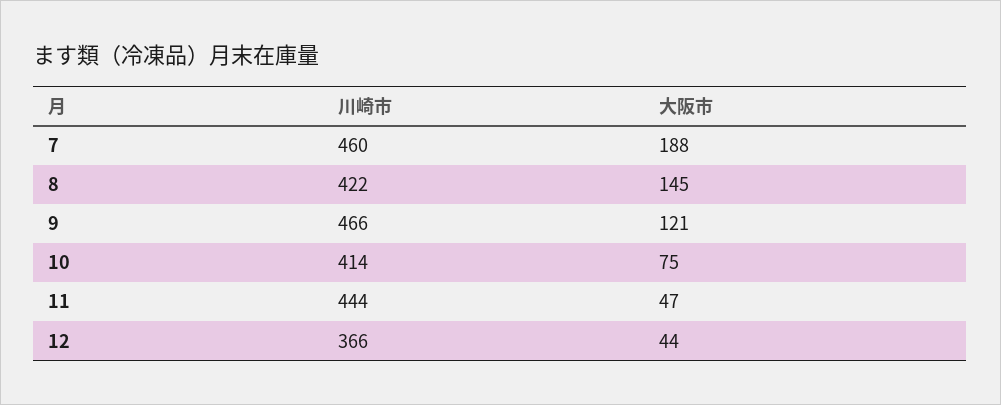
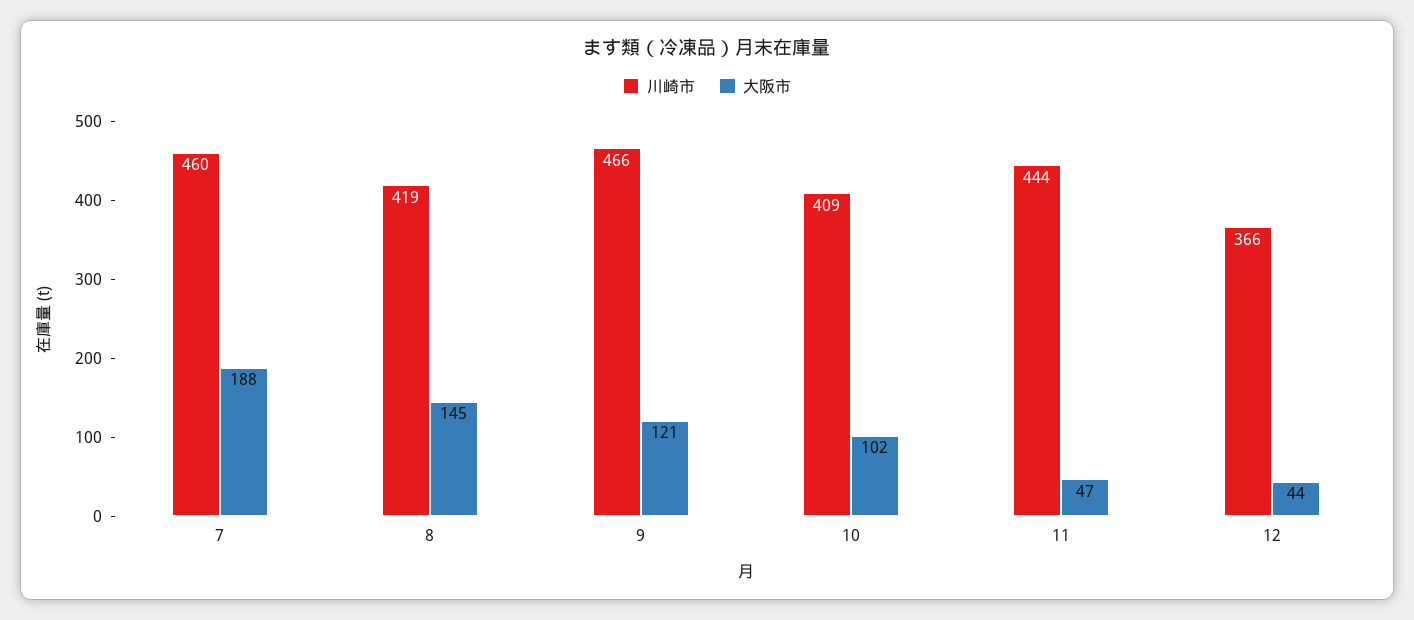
  {
    "川崎市": {
      "7": 460,
-     "8": 422,
+     "8": 419,
      "9": 466,
-     "10": 414,
+     "10": 409,
      "11": 444,
      "12": 366
    },
    "大阪市": {
      "7": 188,
      "8": 145,
      "9": 121,
-     "10": 75,
+     "10": 102,
      "11": 47,
      "12": 44
    }
  }

